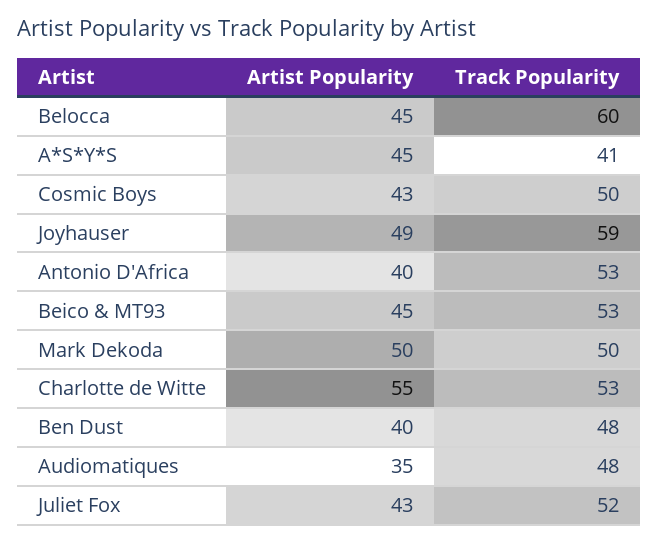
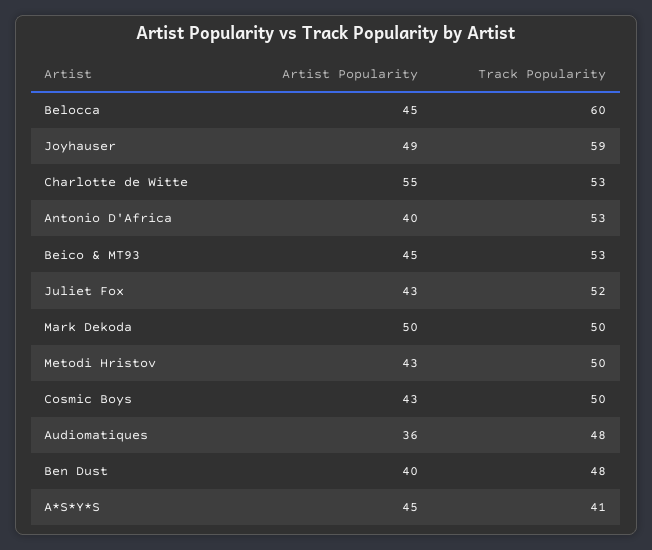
  {
    "Artist Popularity": {
      "Belocca": 45,
      "A*S*Y*S": 45,
      "Cosmic Boys": 43,
      "Joyhauser": 49,
      "Antonio D'Africa": 40,
      "Beico & MT93": 45,
      "Mark Dekoda": 50,
      "Charlotte de Witte": 55,
      "Ben Dust": 40,
-     "Audiomatiques": 35,
+     "Audiomatiques": 36,
-     "Juliet Fox": 43
+     "Juliet Fox": 43,
+     "Metodi Hristov": 43
    },
    "Track Popularity": {
      "Belocca": 60,
      "A*S*Y*S": 41,
      "Cosmic Boys": 50,
      "Joyhauser": 59,
      "Antonio D'Africa": 53,
      "Beico & MT93": 53,
      "Mark Dekoda": 50,
      "Charlotte de Witte": 53,
      "Ben Dust": 48,
      "Audiomatiques": 48,
-     "Juliet Fox": 52
+     "Juliet Fox": 52,
+     "Metodi Hristov": 50
    }
  }

